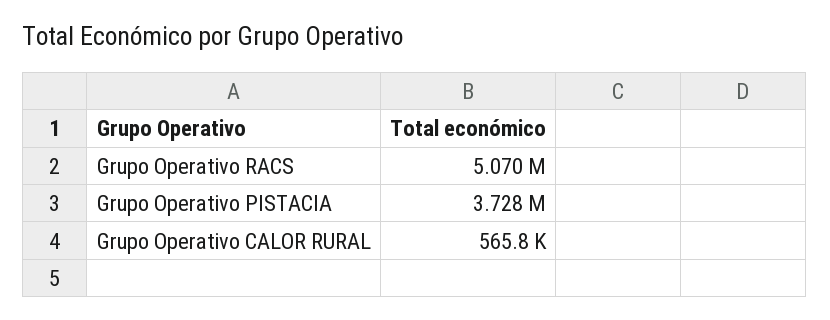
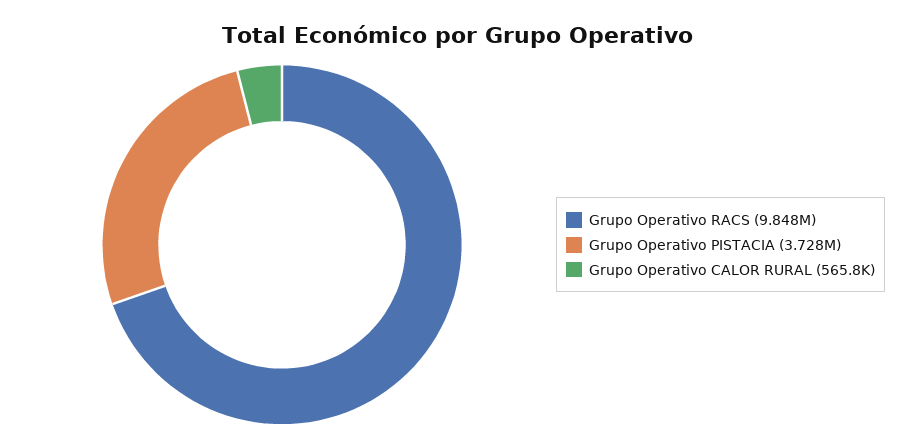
  {
-   "Grupo Operativo RACS": 5070000,
+   "Grupo Operativo RACS": 9848000,
    "Grupo Operativo PISTACIA": 3728000,
    "Grupo Operativo CALOR RURAL": 565800
  }

